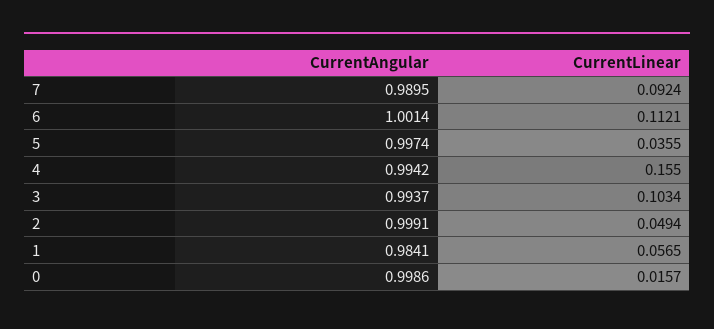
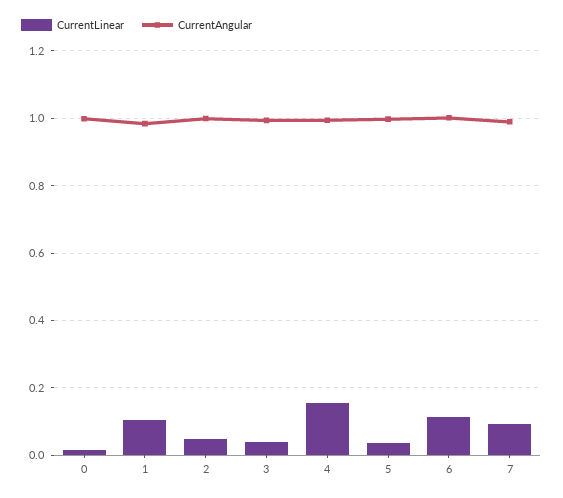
  {
    "CurrentAngular": {
      "7": 0.9895,
      "6": 1.0014,
      "5": 0.9974,
      "4": 0.9942,
      "3": 0.9937,
      "2": 0.9991,
      "1": 0.9841,
      "0": 0.9986
    },
    "CurrentLinear": {
      "7": 0.0924,
      "6": 0.1121,
      "5": 0.0355,
      "4": 0.155,
-     "3": 0.1034,
+     "3": 0.04,
      "2": 0.0494,
-     "1": 0.0565,
+     "1": 0.1,
      "0": 0.0157
    }
  }

